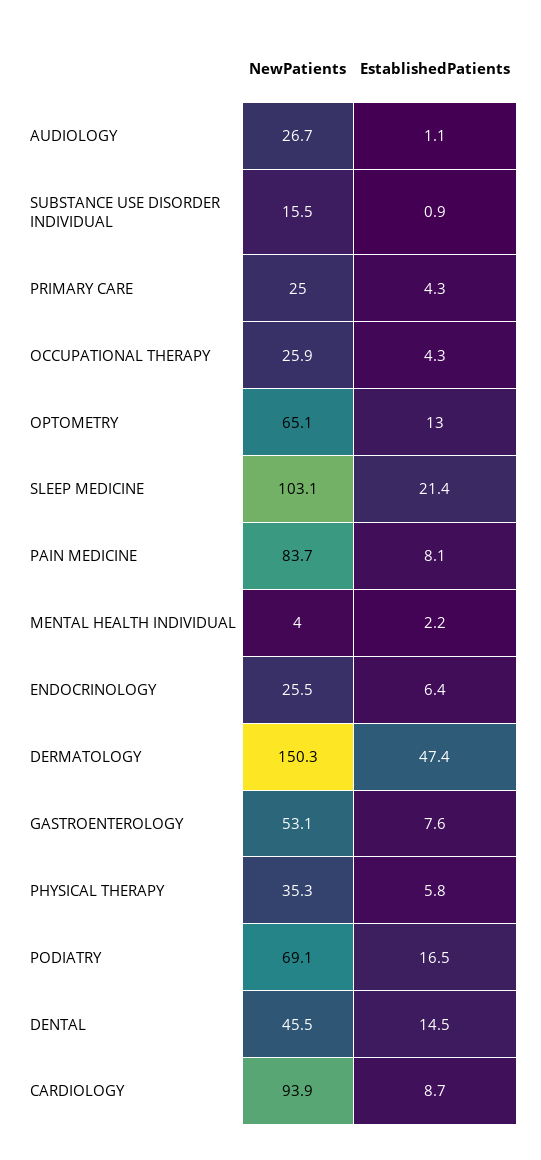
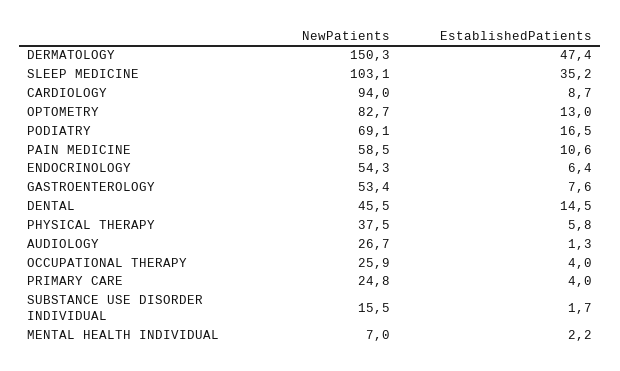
  {
    "NewPatients": {
      "AUDIOLOGY": 26.7,
      "SUBSTANCE USE DISORDER INDIVIDUAL": 15.5,
-     "PRIMARY CARE": 25,
+     "PRIMARY CARE": 24.8,
      "OCCUPATIONAL THERAPY": 25.9,
-     "OPTOMETRY": 65.1,
+     "OPTOMETRY": 82.7,
      "SLEEP MEDICINE": 103.1,
-     "PAIN MEDICINE": 83.7,
+     "PAIN MEDICINE": 58.5,
-     "MENTAL HEALTH INDIVIDUAL": 4,
+     "MENTAL HEALTH INDIVIDUAL": 7,
-     "ENDOCRINOLOGY": 25.5,
+     "ENDOCRINOLOGY": 54.3,
      "DERMATOLOGY": 150.3,
-     "GASTROENTEROLOGY": 53.1,
+     "GASTROENTEROLOGY": 53.4,
-     "PHYSICAL THERAPY": 35.3,
+     "PHYSICAL THERAPY": 37.5,
      "PODIATRY": 69.1,
      "DENTAL": 45.5,
-     "CARDIOLOGY": 93.9
+     "CARDIOLOGY": 94
    },
    "EstablishedPatients": {
-     "AUDIOLOGY": 1.1,
+     "AUDIOLOGY": 1.3,
-     "SUBSTANCE USE DISORDER INDIVIDUAL": 0.9,
+     "SUBSTANCE USE DISORDER INDIVIDUAL": 1.7,
-     "PRIMARY CARE": 4.3,
+     "PRIMARY CARE": 4,
-     "OCCUPATIONAL THERAPY": 4.3,
+     "OCCUPATIONAL THERAPY": 4,
      "OPTOMETRY": 13,
-     "SLEEP MEDICINE": 21.4,
+     "SLEEP MEDICINE": 35.2,
-     "PAIN MEDICINE": 8.1,
+     "PAIN MEDICINE": 10.6,
      "MENTAL HEALTH INDIVIDUAL": 2.2,
      "ENDOCRINOLOGY": 6.4,
      "DERMATOLOGY": 47.4,
      "GASTROENTEROLOGY": 7.6,
      "PHYSICAL THERAPY": 5.8,
      "PODIATRY": 16.5,
      "DENTAL": 14.5,
      "CARDIOLOGY": 8.7
    }
  }

